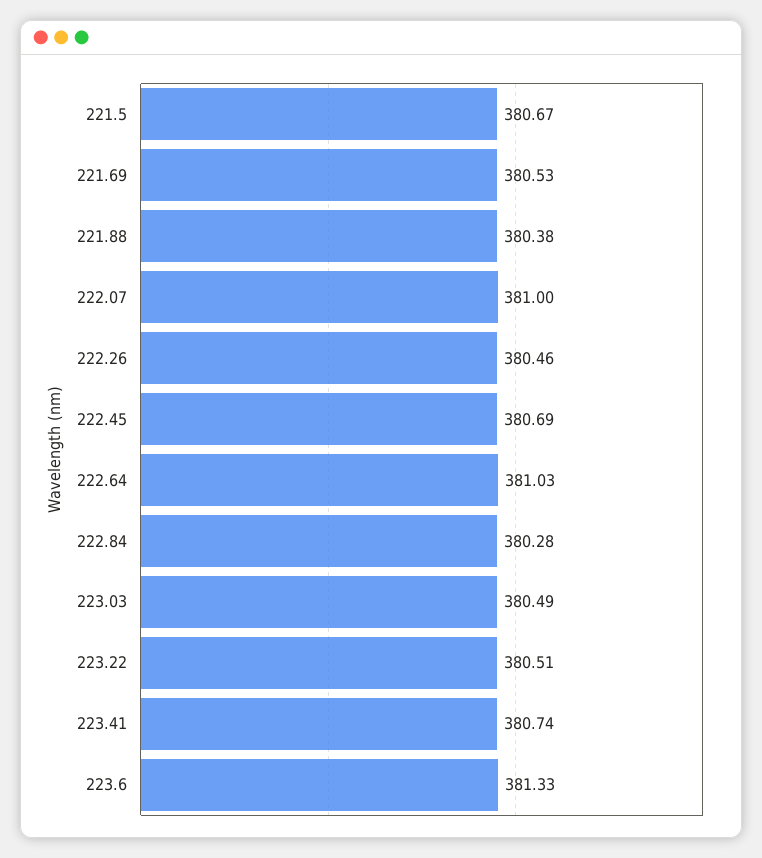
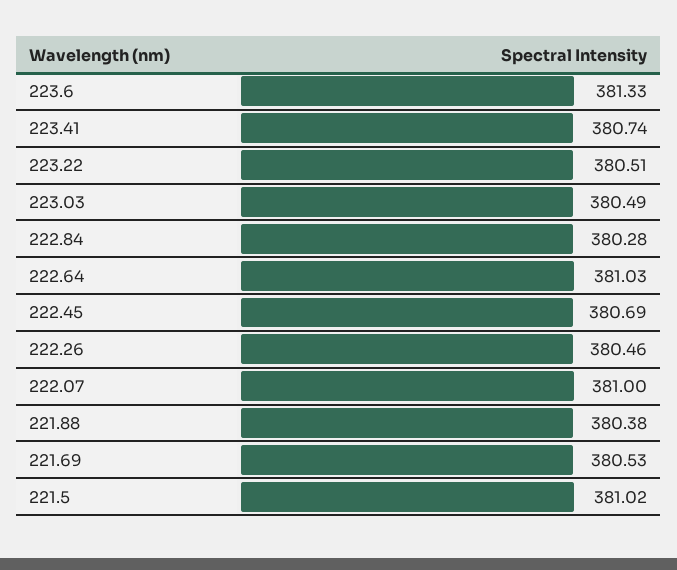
  {
-   "221.5": 380.67,
+   "221.5": 381.02,
    "221.69": 380.53,
    "221.88": 380.38,
    "222.07": 381,
    "222.26": 380.46,
    "222.45": 380.69,
    "222.64": 381.03,
    "222.84": 380.28,
    "223.03": 380.49,
    "223.22": 380.51,
    "223.41": 380.74,
    "223.6": 381.33
  }

